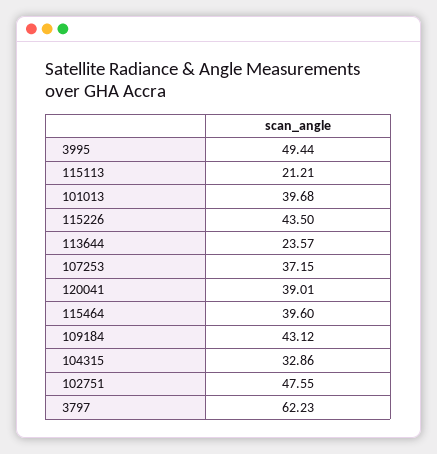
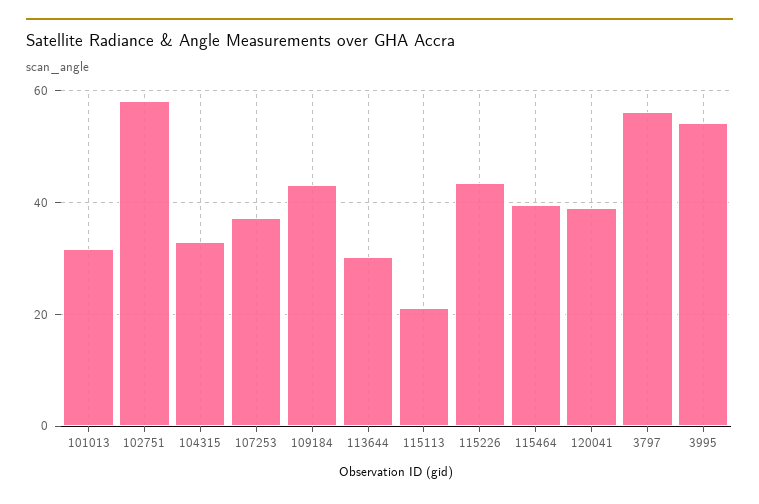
  {
-   "3995": 49.44,
+   "3995": 54,
    "115113": 21.21,
-   "101013": 39.68,
+   "101013": 32,
    "115226": 43.5,
-   "113644": 23.57,
+   "113644": 30,
    "107253": 37.15,
    "120041": 39.01,
    "115464": 39.6,
    "109184": 43.12,
    "104315": 32.86,
-   "102751": 47.55,
+   "102751": 58,
-   "3797": 62.23
+   "3797": 56
  }

